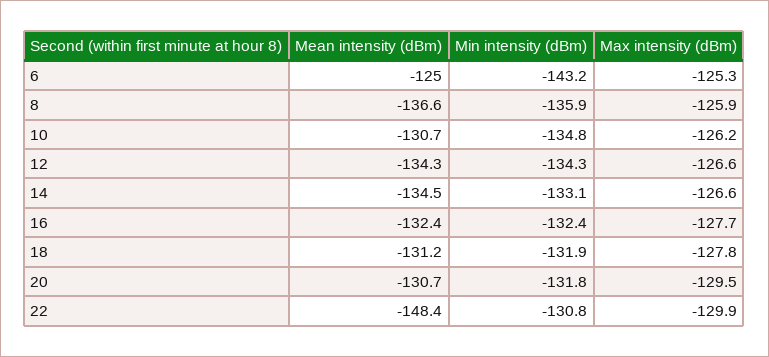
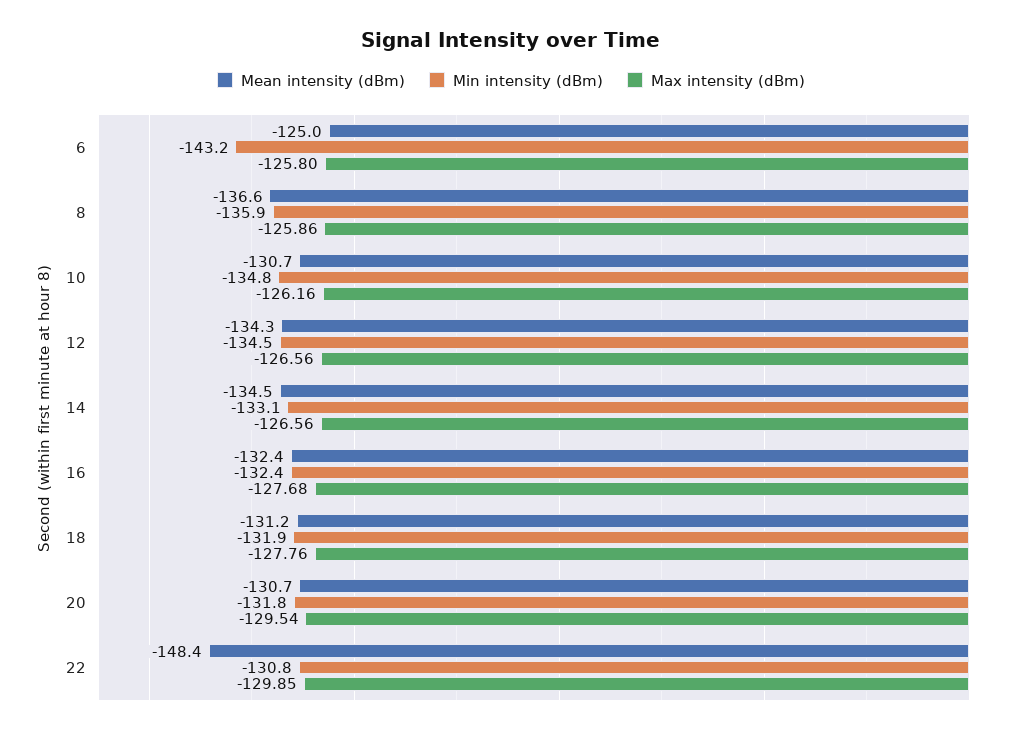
  {
    "Mean intensity (dBm)": {
      "6": -125,
      "8": -136.6,
      "10": -130.7,
      "12": -134.3,
      "14": -134.5,
      "16": -132.4,
      "18": -131.2,
      "20": -130.7,
      "22": -148.4
    },
    "Min intensity (dBm)": {
      "6": -143.2,
      "8": -135.9,
      "10": -134.8,
-     "12": -134.3,
+     "12": -134.5,
      "14": -133.1,
      "16": -132.4,
      "18": -131.9,
      "20": -131.8,
      "22": -130.8
    },
    "Max intensity (dBm)": {
-     "6": -125.3,
+     "6": -125.8,
      "8": -125.86,
      "10": -126.16,
      "12": -126.56,
      "14": -126.56,
      "16": -127.68,
      "18": -127.76,
      "20": -129.54,
      "22": -129.85
    }
  }

